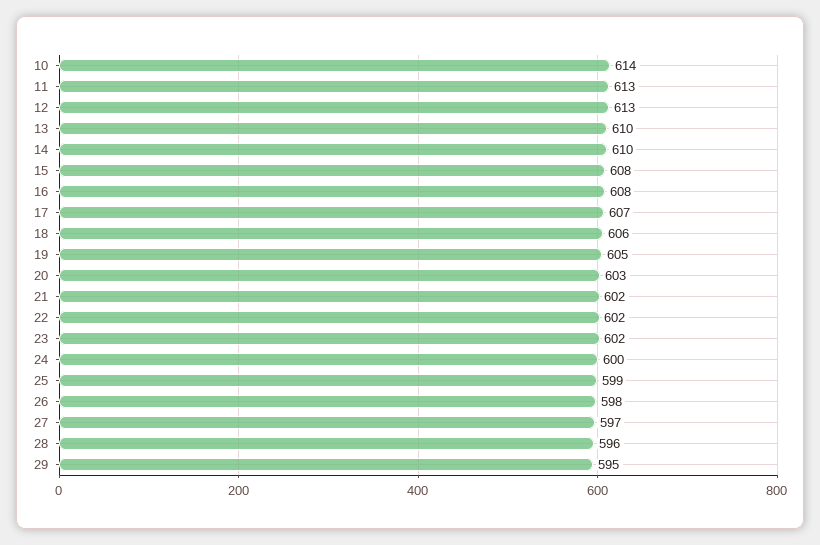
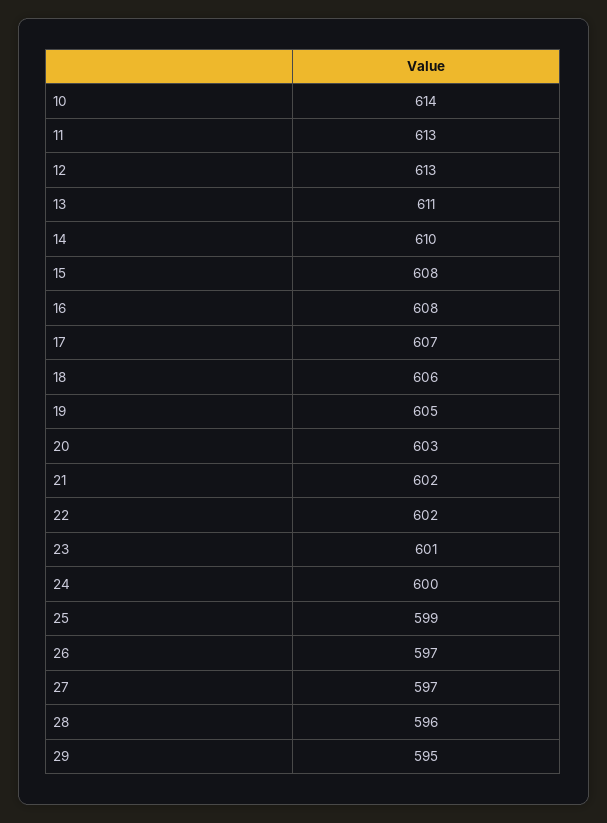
  {
    "10": 614,
    "11": 613,
    "12": 613,
-   "13": 610,
+   "13": 611,
    "14": 610,
    "15": 608,
    "16": 608,
    "17": 607,
    "18": 606,
    "19": 605,
    "20": 603,
    "21": 602,
    "22": 602,
-   "23": 602,
+   "23": 601,
    "24": 600,
    "25": 599,
-   "26": 598,
+   "26": 597,
    "27": 597,
    "28": 596,
    "29": 595
  }

